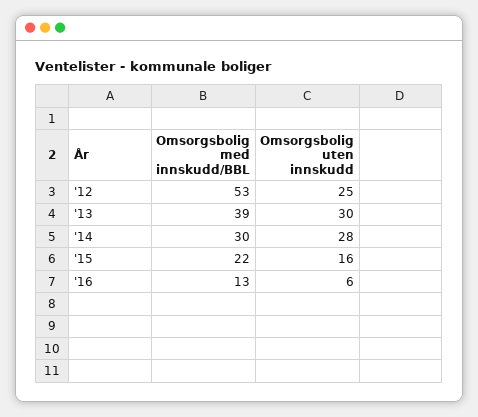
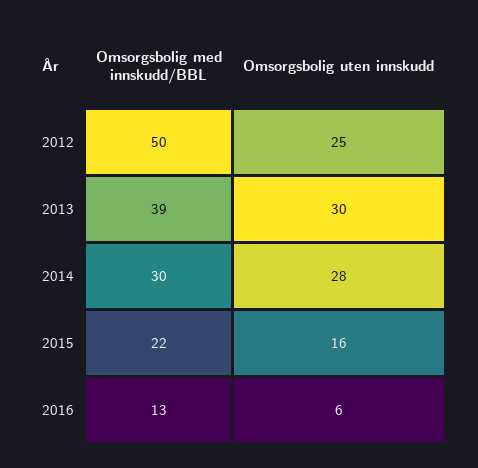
  {
    "Omsorgsbolig med innskudd/BBL": {
-     "'12": 53,
+     "'12": 50,
      "'13": 39,
      "'14": 30,
      "'15": 22,
      "'16": 13
    },
    "Omsorgsbolig uten innskudd": {
      "'12": 25,
      "'13": 30,
      "'14": 28,
      "'15": 16,
      "'16": 6
    }
  }

